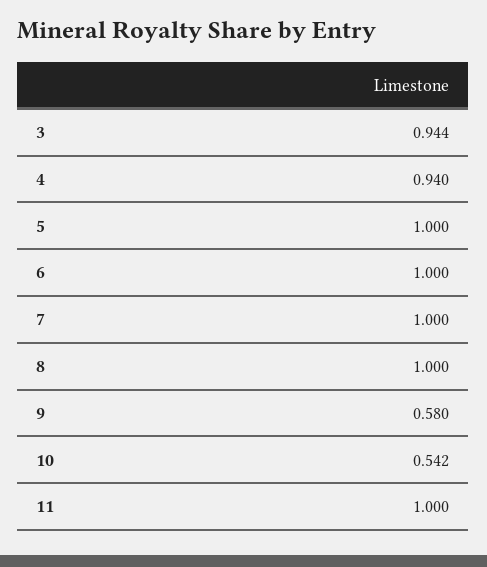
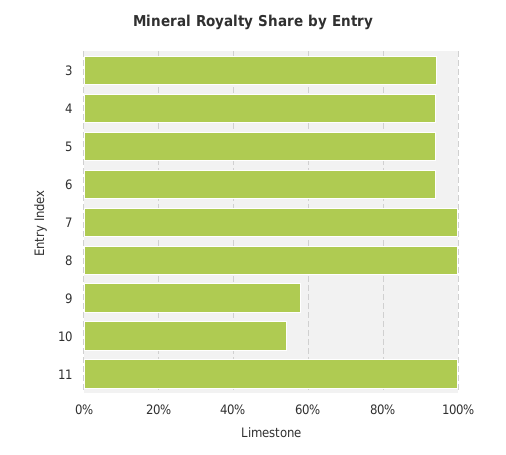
  {
    "3": 0.944,
    "4": 0.94,
-   "5": 1,
+   "5": 0.94,
-   "6": 1,
+   "6": 0.94,
    "7": 1,
    "8": 1,
    "9": 0.58,
    "10": 0.542,
    "11": 1
  }

